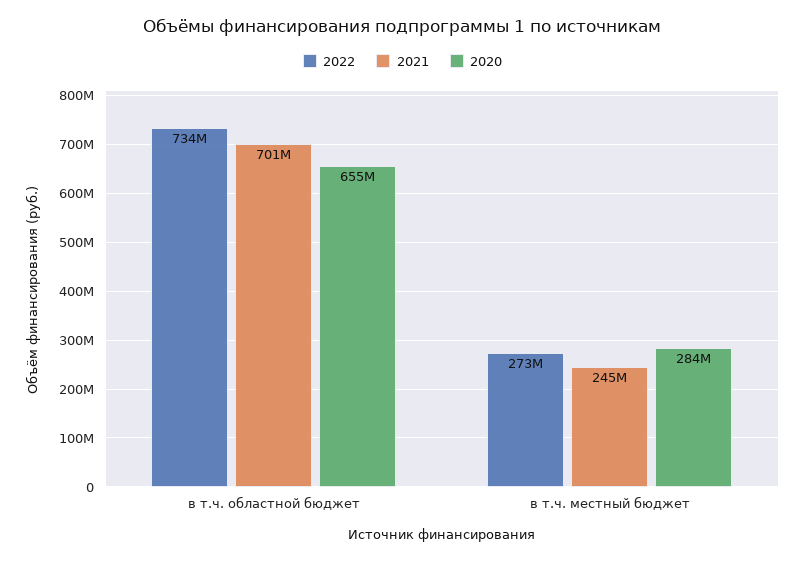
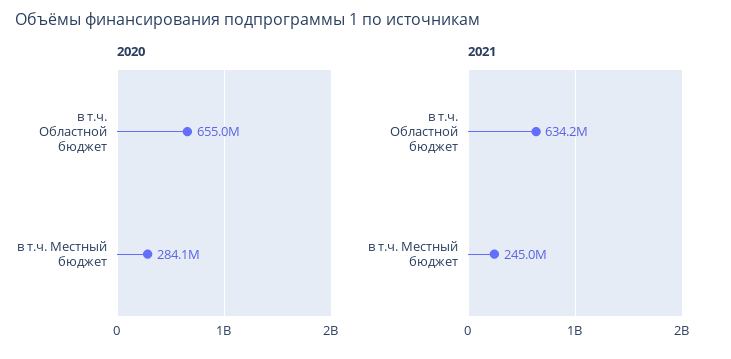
  {
-   "2022": {
-     "в т.ч. областной бюджет": 734000000,
-     "в т.ч. местный бюджет": 273000000
-   },
    "2021": {
-     "в т.ч. областной бюджет": 701000000,
+     "в т.ч. областной бюджет": 634200000,
      "в т.ч. местный бюджет": 245000000
    },
    "2020": {
      "в т.ч. областной бюджет": 655000000,
      "в т.ч. местный бюджет": 284100000
    }
  }

